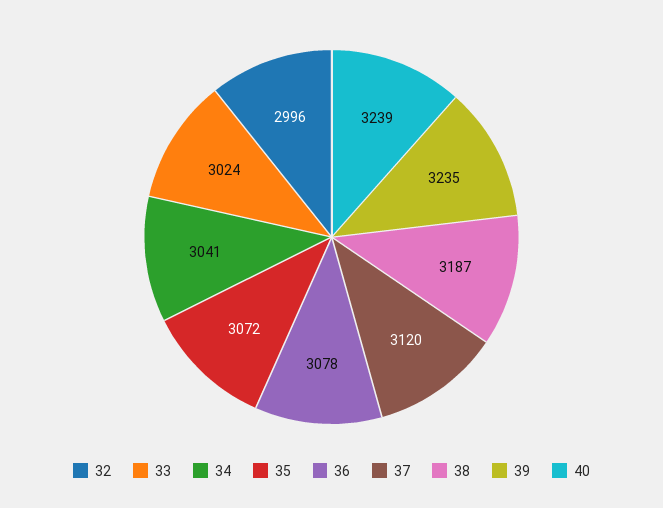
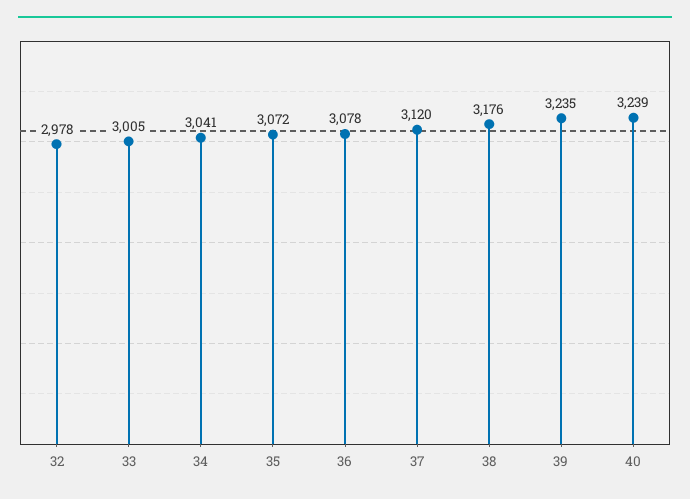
  {
-   "32": 2996,
+   "32": 2978,
-   "33": 3024,
+   "33": 3005,
    "34": 3041,
    "35": 3072,
    "36": 3078,
    "37": 3120,
-   "38": 3187,
+   "38": 3176,
    "39": 3235,
    "40": 3239
  }

